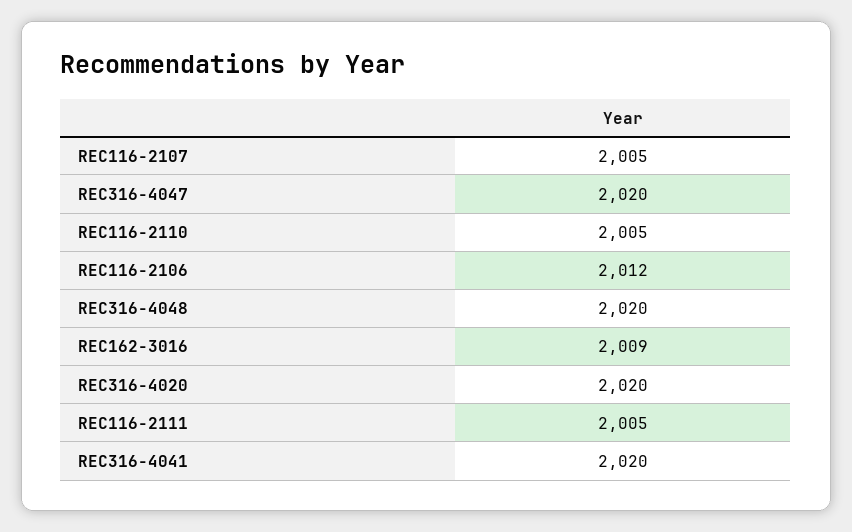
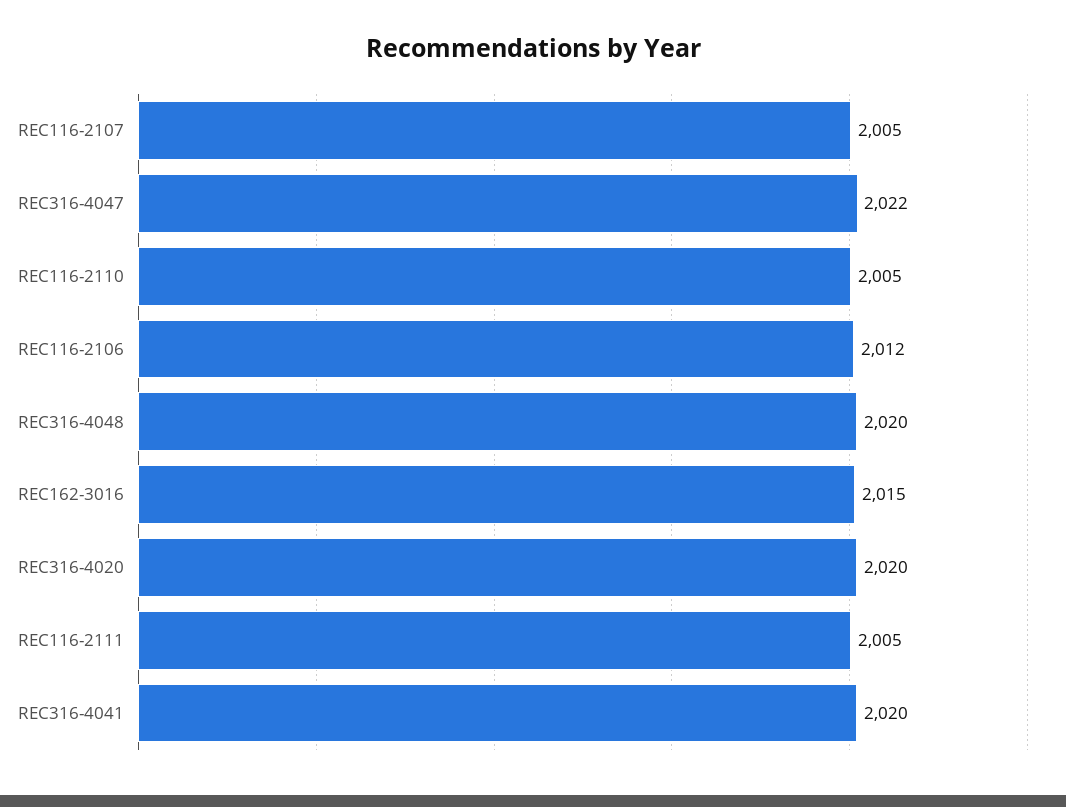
  {
    "REC116-2107": 2005,
-   "REC316-4047": 2020,
+   "REC316-4047": 2022,
    "REC116-2110": 2005,
    "REC116-2106": 2012,
    "REC316-4048": 2020,
-   "REC162-3016": 2009,
+   "REC162-3016": 2015,
    "REC316-4020": 2020,
    "REC116-2111": 2005,
    "REC316-4041": 2020
  }

